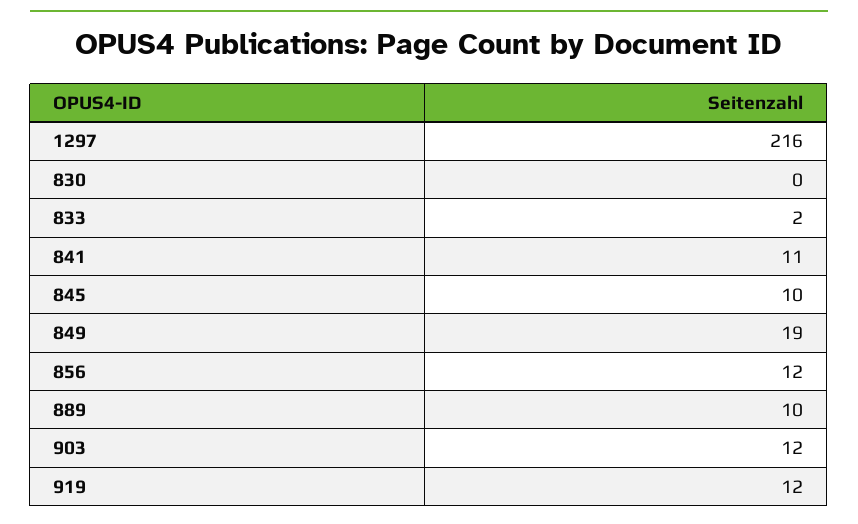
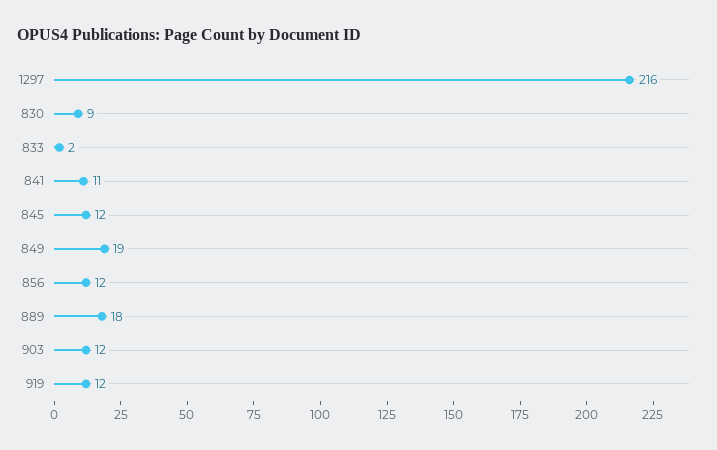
  {
    "1297": 216,
-   "830": 0,
+   "830": 9,
    "833": 2,
    "841": 11,
-   "845": 10,
+   "845": 12,
    "849": 19,
    "856": 12,
-   "889": 10,
+   "889": 18,
    "903": 12,
    "919": 12
  }

